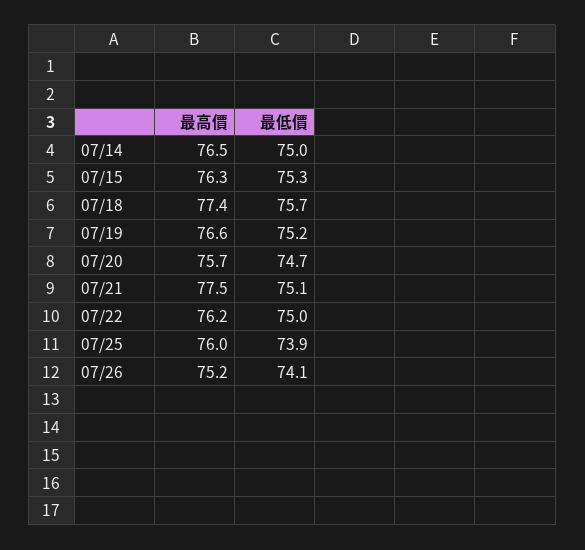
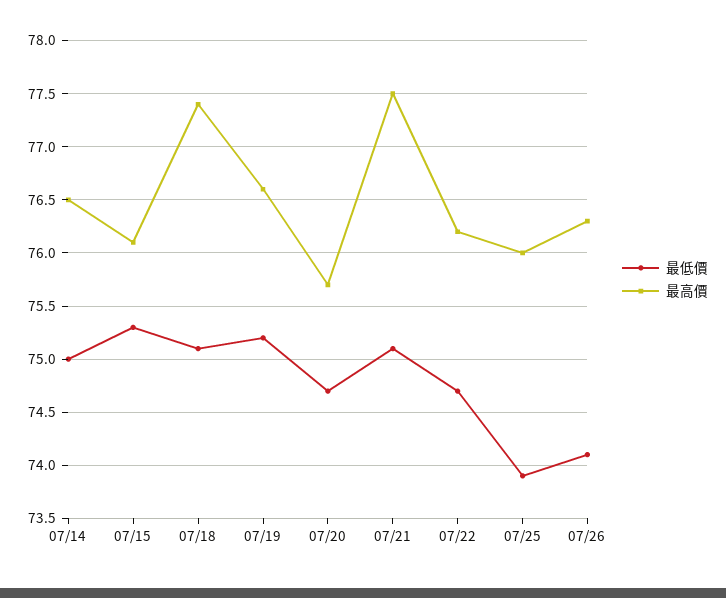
  {
    "最高價": {
      "07/14": 76.5,
-     "07/15": 76.3,
+     "07/15": 76.1,
      "07/18": 77.4,
      "07/19": 76.6,
      "07/20": 75.7,
      "07/21": 77.5,
      "07/22": 76.2,
      "07/25": 76,
-     "07/26": 75.2
+     "07/26": 76.3
    },
    "最低價": {
      "07/14": 75,
      "07/15": 75.3,
-     "07/18": 75.7,
+     "07/18": 75.1,
      "07/19": 75.2,
      "07/20": 74.7,
      "07/21": 75.1,
-     "07/22": 75,
+     "07/22": 74.7,
      "07/25": 73.9,
      "07/26": 74.1
    }
  }

